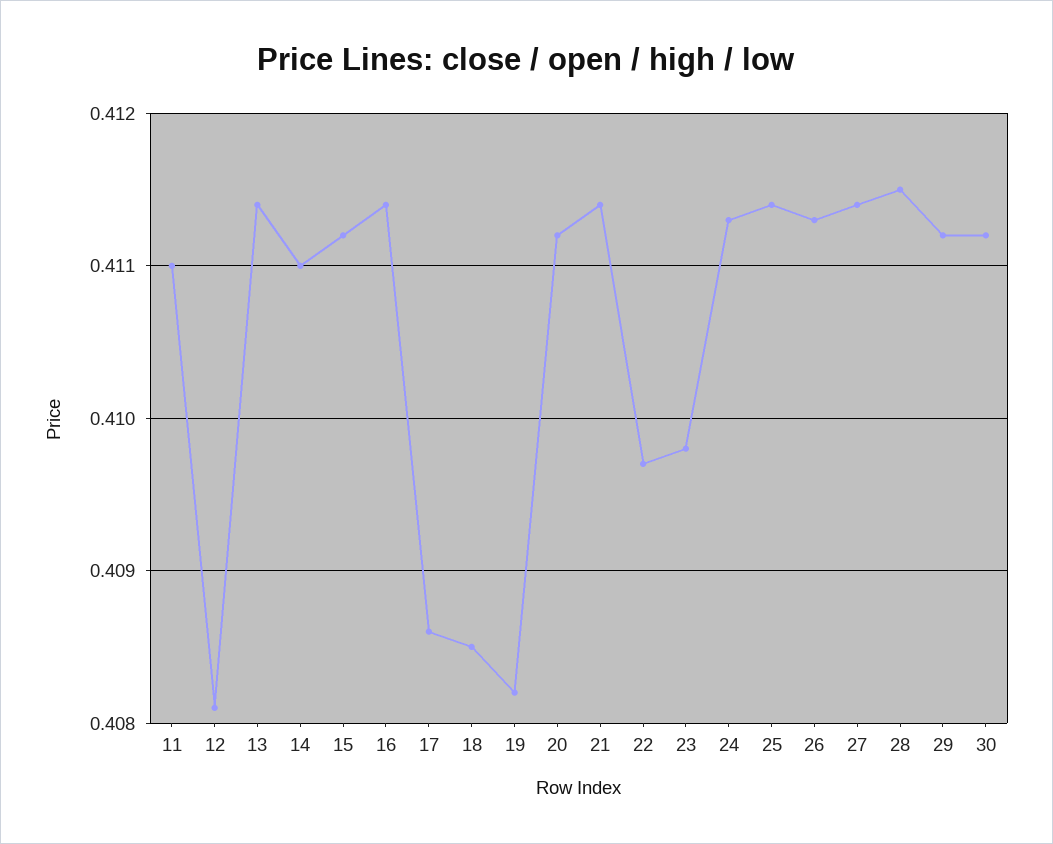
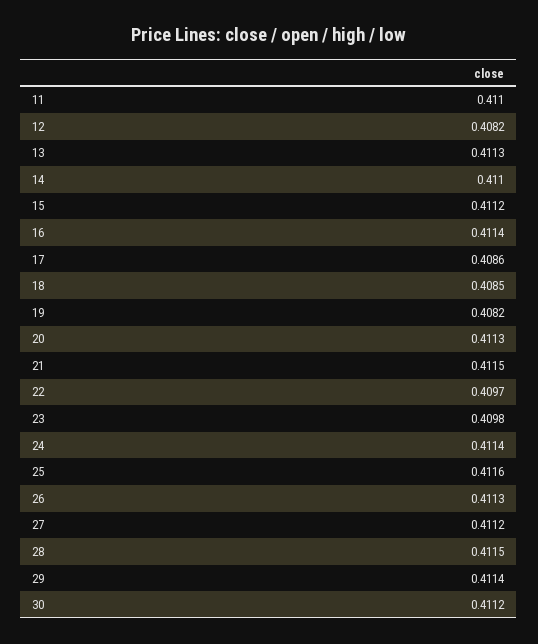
  {
    "11": 0.411,
-   "12": 0.4081,
+   "12": 0.4082,
-   "13": 0.4114,
+   "13": 0.4113,
    "14": 0.411,
    "15": 0.4112,
    "16": 0.4114,
    "17": 0.4086,
    "18": 0.4085,
    "19": 0.4082,
-   "20": 0.4112,
+   "20": 0.4113,
-   "21": 0.4114,
+   "21": 0.4115,
    "22": 0.4097,
    "23": 0.4098,
-   "24": 0.4113,
+   "24": 0.4114,
-   "25": 0.4114,
+   "25": 0.4116,
    "26": 0.4113,
-   "27": 0.4114,
+   "27": 0.4112,
    "28": 0.4115,
-   "29": 0.4112,
+   "29": 0.4114,
    "30": 0.4112
  }

